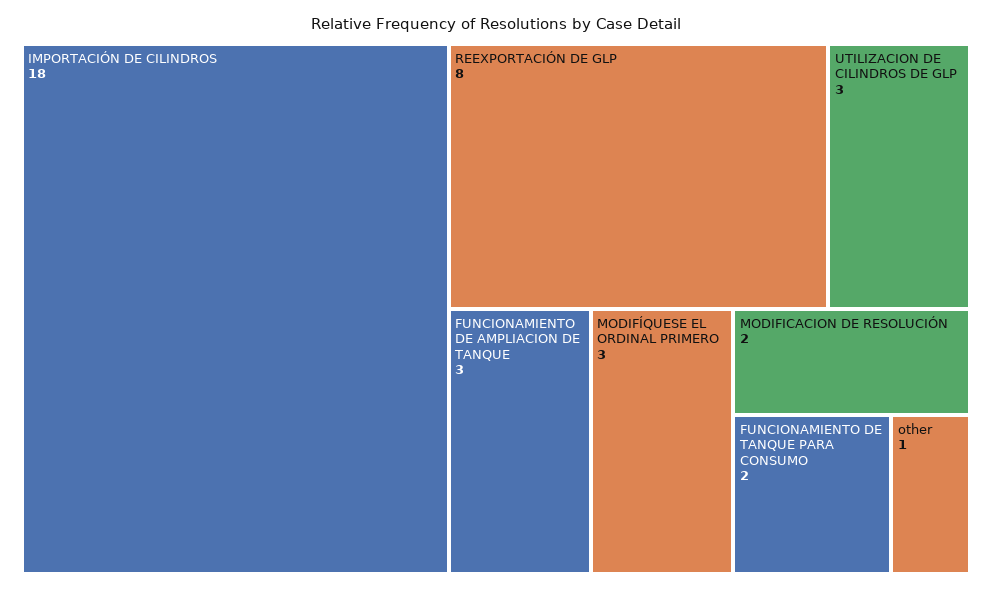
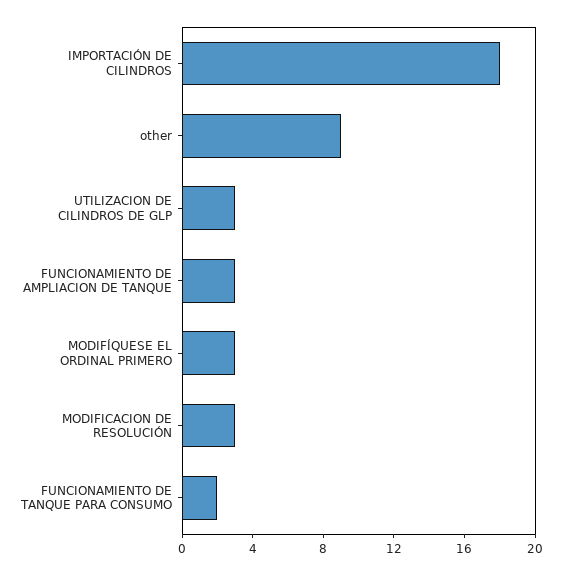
  {
    "IMPORTACIÓN DE CILINDROS": 18,
-   "REEXPORTACIÓN DE GLP": 8,
    "UTILIZACION DE CILINDROS DE GLP": 3,
    "FUNCIONAMIENTO DE AMPLIACION DE TANQUE": 3,
    "MODIFÍQUESE EL ORDINAL PRIMERO": 3,
-   "MODIFICACION DE RESOLUCIÓN": 2,
+   "MODIFICACION DE RESOLUCIÓN": 3,
    "FUNCIONAMIENTO DE TANQUE PARA CONSUMO": 2,
-   "other": 1
+   "other": 9
  }

